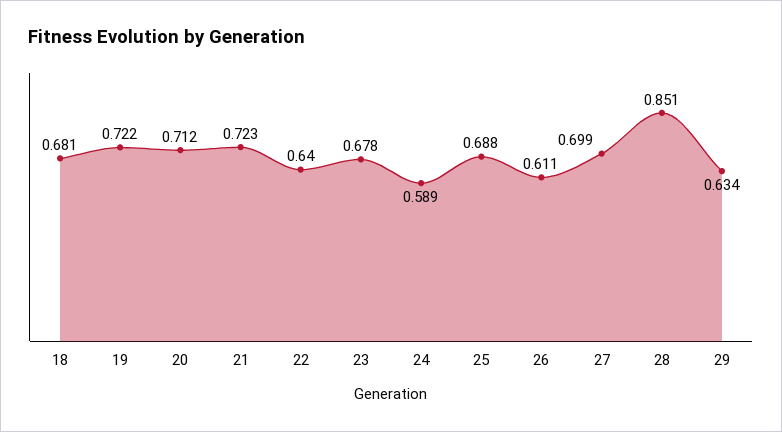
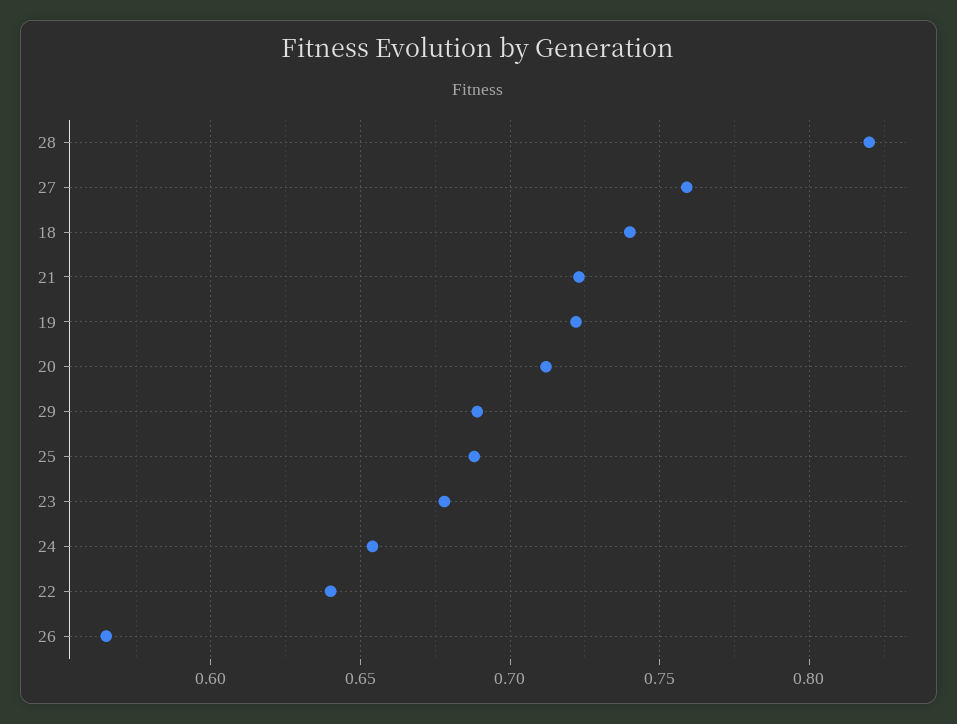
  {
-   "18": 0.681,
+   "18": 0.74,
    "19": 0.722,
    "20": 0.712,
    "21": 0.723,
    "22": 0.64,
    "23": 0.678,
-   "24": 0.589,
+   "24": 0.655,
    "25": 0.688,
-   "26": 0.611,
+   "26": 0.565,
-   "27": 0.699,
+   "27": 0.76,
-   "28": 0.851,
+   "28": 0.82,
-   "29": 0.634
+   "29": 0.69
  }

